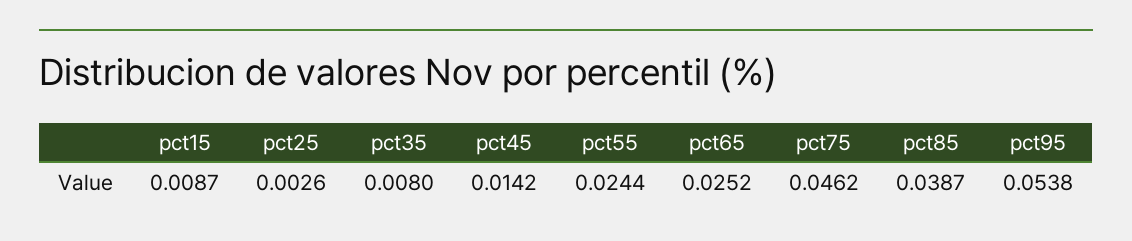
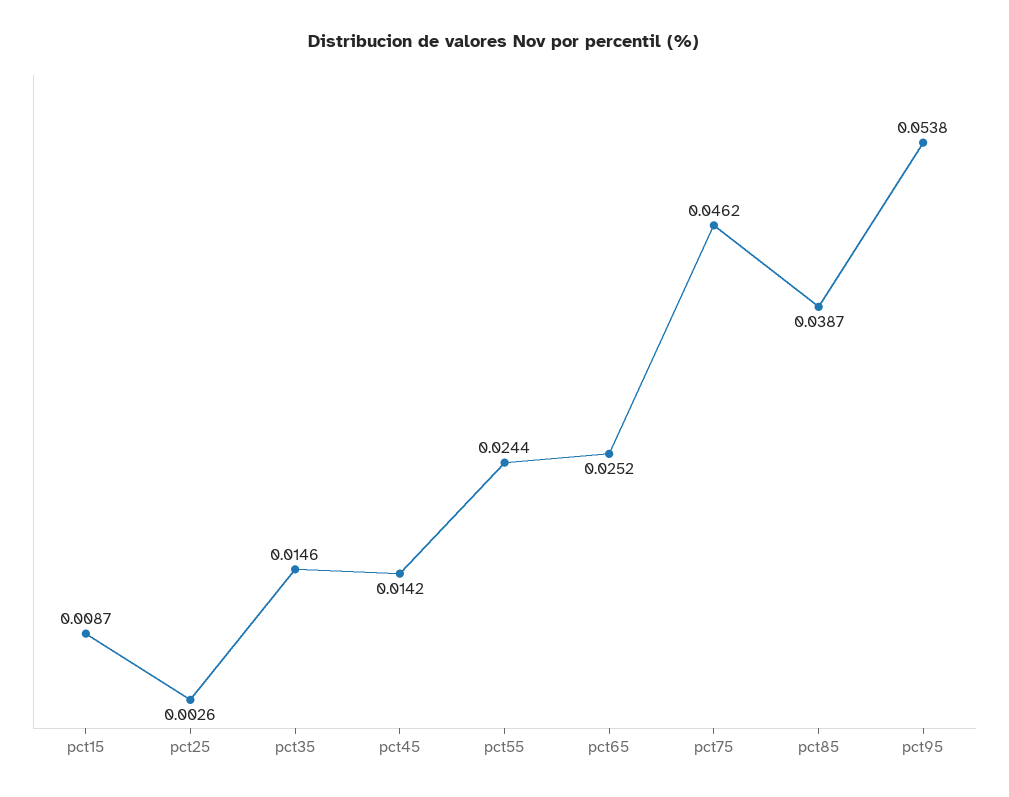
  {
    "pct15": 0.0087,
    "pct25": 0.0026,
-   "pct35": 0.008,
+   "pct35": 0.0146,
    "pct45": 0.0142,
    "pct55": 0.0244,
    "pct65": 0.0252,
    "pct75": 0.0462,
    "pct85": 0.0387,
    "pct95": 0.0538
  }

